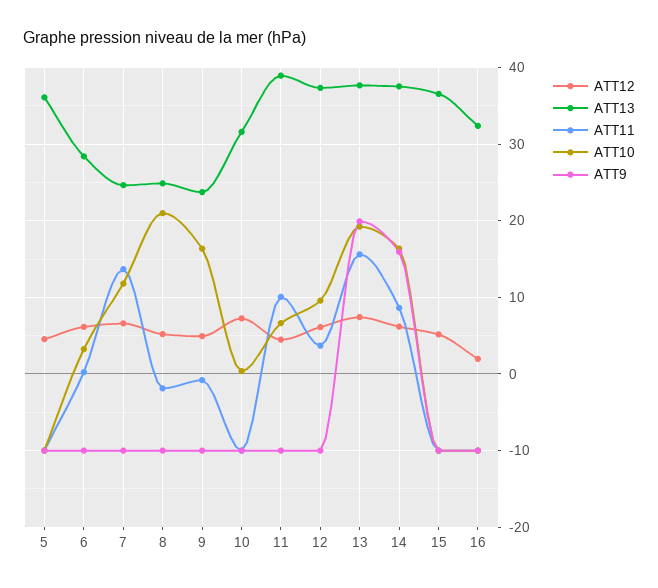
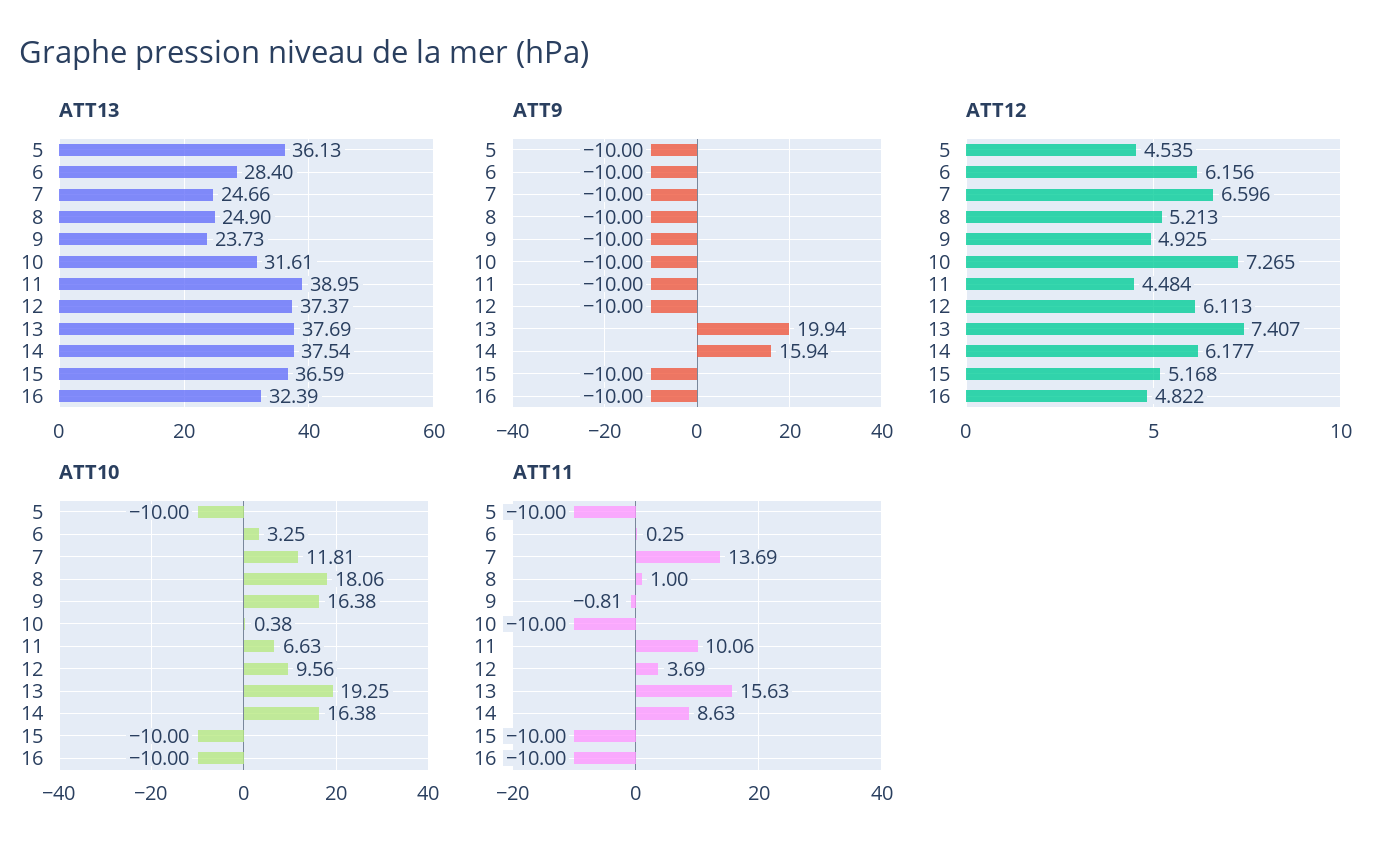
  {
    "ATT12": {
      "5": 4.535,
      "6": 6.156,
      "7": 6.596,
      "8": 5.213,
      "9": 4.925,
      "10": 7.265,
      "11": 4.484,
      "12": 6.113,
      "13": 7.407,
      "14": 6.177,
      "15": 5.168,
-     "16": 2
+     "16": 4.822
    },
    "ATT13": {
      "5": 36.13,
      "6": 28.4,
      "7": 24.66,
      "8": 24.9,
      "9": 23.73,
      "10": 31.61,
      "11": 38.95,
      "12": 37.37,
      "13": 37.69,
      "14": 37.54,
      "15": 36.59,
      "16": 32.39
    },
    "ATT11": {
      "5": -10,
      "6": 0.25,
      "7": 13.69,
-     "8": -2,
+     "8": 1,
      "9": -0.81,
      "10": -10,
      "11": 10.06,
      "12": 3.69,
      "13": 15.63,
      "14": 8.63,
      "15": -10,
      "16": -10
    },
    "ATT10": {
      "5": -10,
      "6": 3.25,
      "7": 11.81,
-     "8": 21,
+     "8": 18.06,
      "9": 16.38,
      "10": 0.38,
      "11": 6.63,
      "12": 9.56,
      "13": 19.25,
      "14": 16.38,
      "15": -10,
      "16": -10
    },
    "ATT9": {
      "5": -10,
      "6": -10,
      "7": -10,
      "8": -10,
      "9": -10,
      "10": -10,
      "11": -10,
      "12": -10,
      "13": 19.94,
      "14": 15.94,
      "15": -10,
      "16": -10
    }
  }

